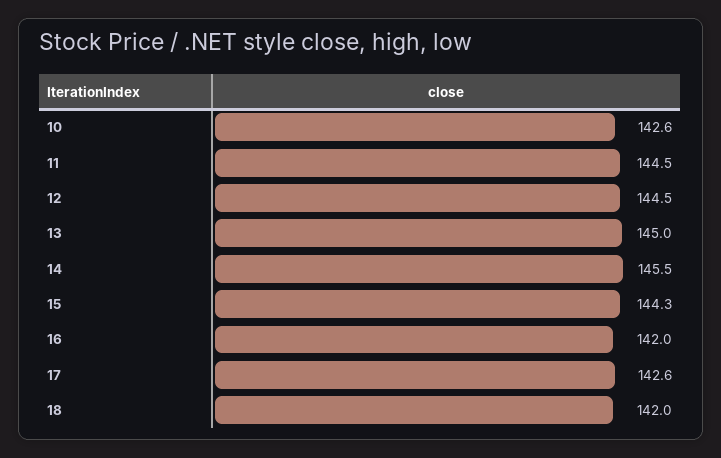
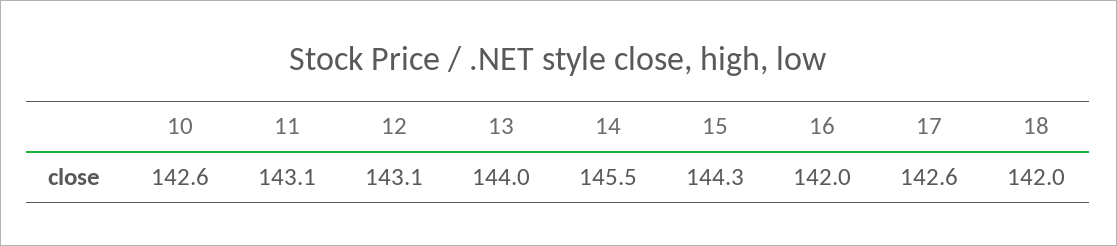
  {
    "10": 142.6,
-   "11": 144.5,
+   "11": 143.1,
-   "12": 144.5,
+   "12": 143.1,
-   "13": 145,
+   "13": 144,
    "14": 145.5,
    "15": 144.3,
    "16": 142,
    "17": 142.6,
    "18": 142
  }

